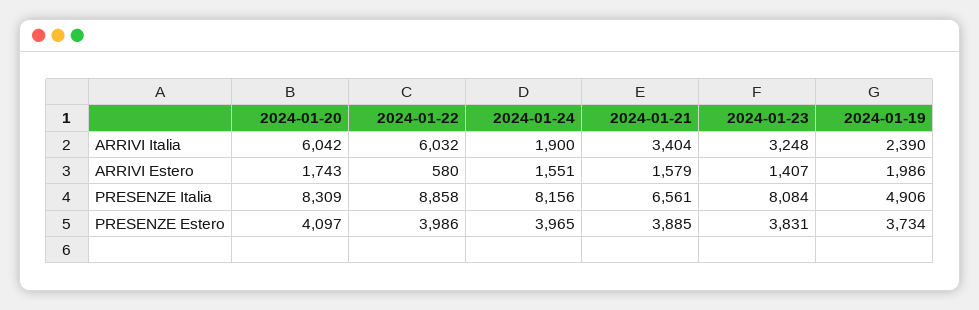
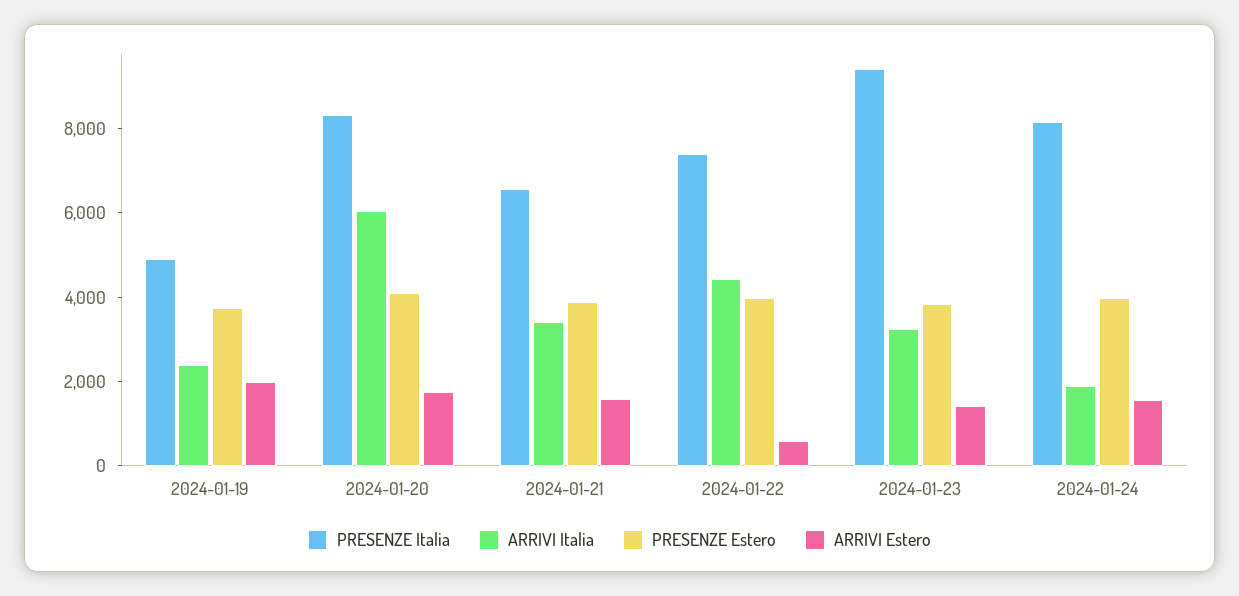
  {
    "ARRIVI Italia": {
      "2024-01-20": 6042,
-     "2024-01-22": 6032,
+     "2024-01-22": 4500,
      "2024-01-24": 1900,
      "2024-01-21": 3404,
      "2024-01-23": 3248,
      "2024-01-19": 2390
    },
    "ARRIVI Estero": {
      "2024-01-20": 1743,
      "2024-01-22": 580,
      "2024-01-24": 1551,
      "2024-01-21": 1579,
      "2024-01-23": 1407,
      "2024-01-19": 1986
    },
    "PRESENZE Italia": {
      "2024-01-20": 8309,
-     "2024-01-22": 8858,
+     "2024-01-22": 7500,
      "2024-01-24": 8156,
      "2024-01-21": 6561,
-     "2024-01-23": 8084,
+     "2024-01-23": 9500,
      "2024-01-19": 4906
    },
    "PRESENZE Estero": {
      "2024-01-20": 4097,
      "2024-01-22": 3986,
      "2024-01-24": 3965,
      "2024-01-21": 3885,
      "2024-01-23": 3831,
      "2024-01-19": 3734
    }
  }

